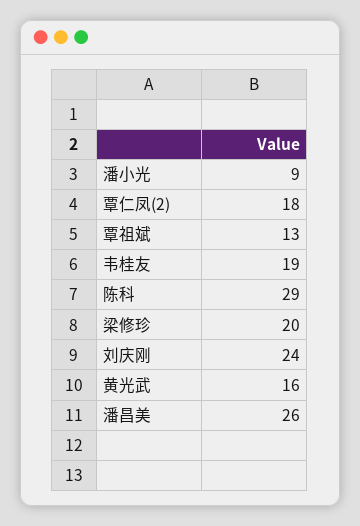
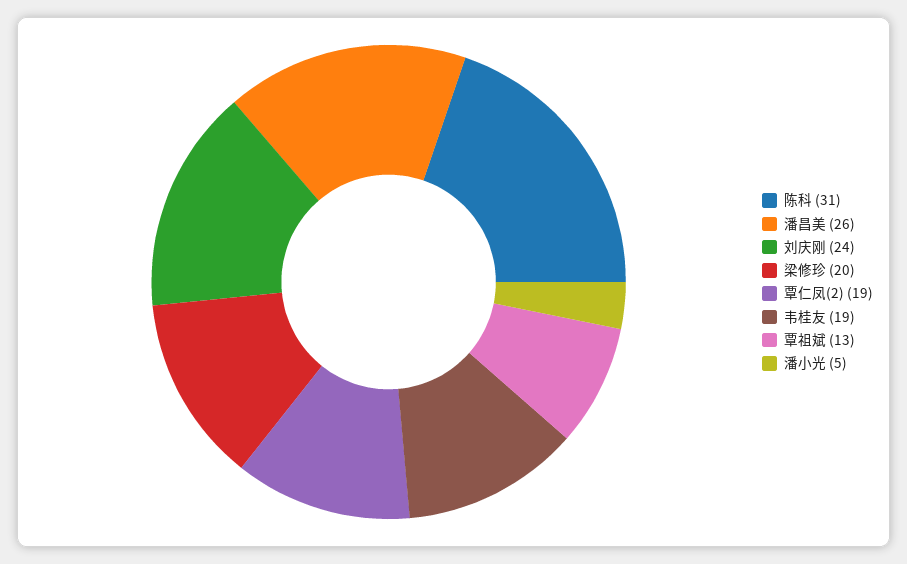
  {
-   "潘小光": 9,
+   "潘小光": 5,
-   "覃仁凤(2)": 18,
+   "覃仁凤(2)": 19,
    "覃祖斌": 13,
    "韦桂友": 19,
-   "陈科": 29,
+   "陈科": 31,
    "梁修珍": 20,
    "刘庆刚": 24,
-   "黄光武": 16,
    "潘昌美": 26
  }

